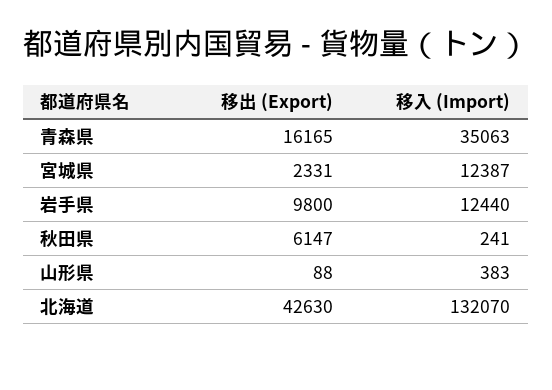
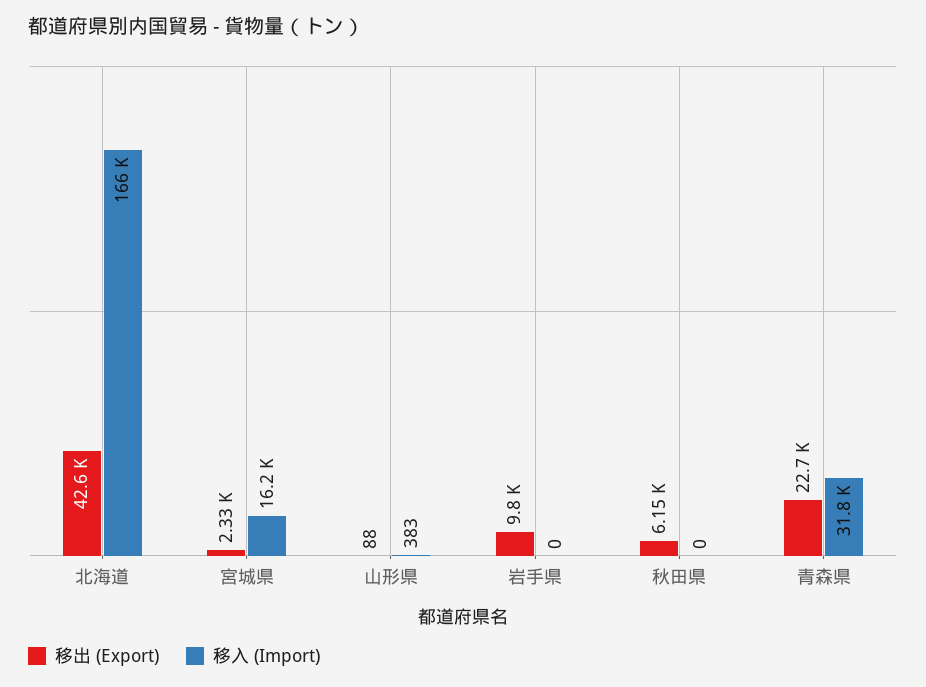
  {
    "移出 (Export)": {
-     "青森県": 16165,
+     "青森県": 22700,
      "宮城県": 2331,
      "岩手県": 9800,
      "秋田県": 6147,
      "山形県": 88,
      "北海道": 42630
    },
    "移入 (Import)": {
-     "青森県": 35063,
+     "青森県": 31800,
-     "宮城県": 12387,
+     "宮城県": 16200,
-     "岩手県": 12440,
+     "岩手県": 0,
-     "秋田県": 241,
+     "秋田県": 0,
      "山形県": 383,
-     "北海道": 132070
+     "北海道": 166000
    }
  }

